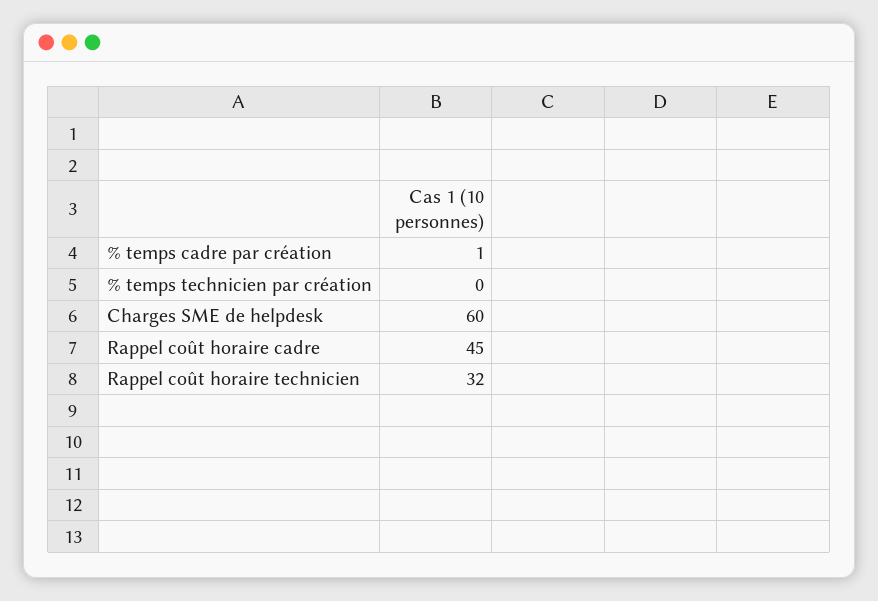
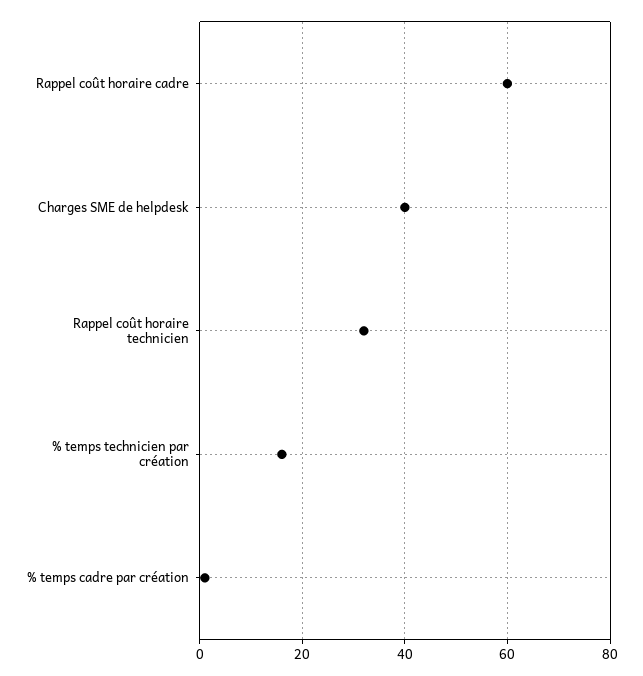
  {
    "% temps cadre par création": 1,
-   "% temps technicien par création": 0,
+   "% temps technicien par création": 15,
-   "Charges SME de helpdesk": 60,
+   "Charges SME de helpdesk": 40,
-   "Rappel coût horaire cadre": 45,
+   "Rappel coût horaire cadre": 60,
    "Rappel coût horaire technicien": 32
  }

